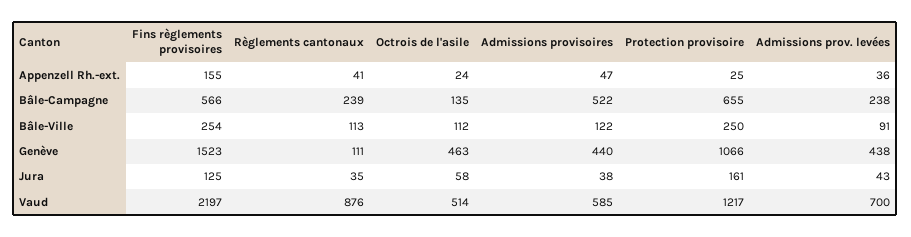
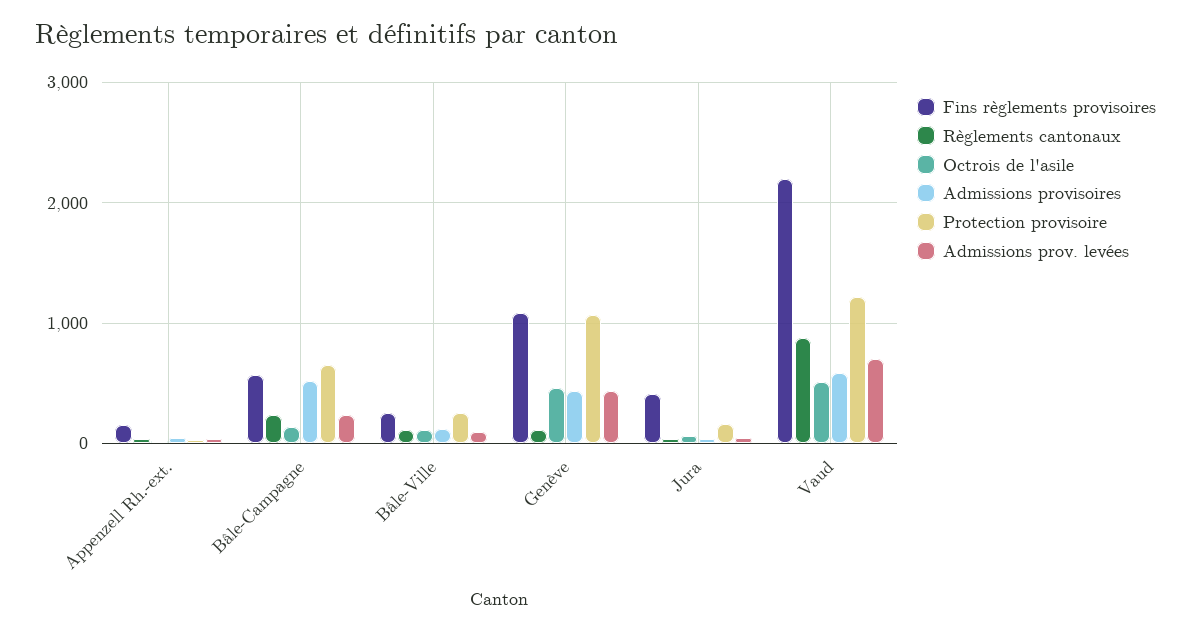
  {
    "Fins règlements provisoires": {
      "Appenzell Rh.-ext.": 155,
      "Bâle-Campagne": 566,
      "Bâle-Ville": 254,
-     "Genève": 1523,
+     "Genève": 1100,
-     "Jura": 125,
+     "Jura": 400,
      "Vaud": 2197
    },
    "Règlements cantonaux": {
      "Appenzell Rh.-ext.": 41,
      "Bâle-Campagne": 239,
      "Bâle-Ville": 113,
      "Genève": 111,
      "Jura": 35,
      "Vaud": 876
    },
    "Octrois de l'asile": {
      "Appenzell Rh.-ext.": 24,
      "Bâle-Campagne": 135,
      "Bâle-Ville": 112,
      "Genève": 463,
      "Jura": 58,
      "Vaud": 514
    },
    "Admissions provisoires": {
      "Appenzell Rh.-ext.": 47,
      "Bâle-Campagne": 522,
      "Bâle-Ville": 122,
      "Genève": 440,
      "Jura": 38,
      "Vaud": 585
    },
    "Protection provisoire": {
      "Appenzell Rh.-ext.": 25,
      "Bâle-Campagne": 655,
      "Bâle-Ville": 250,
      "Genève": 1066,
      "Jura": 161,
      "Vaud": 1217
    },
    "Admissions prov. levées": {
      "Appenzell Rh.-ext.": 36,
      "Bâle-Campagne": 238,
      "Bâle-Ville": 91,
      "Genève": 438,
      "Jura": 43,
      "Vaud": 700
    }
  }

